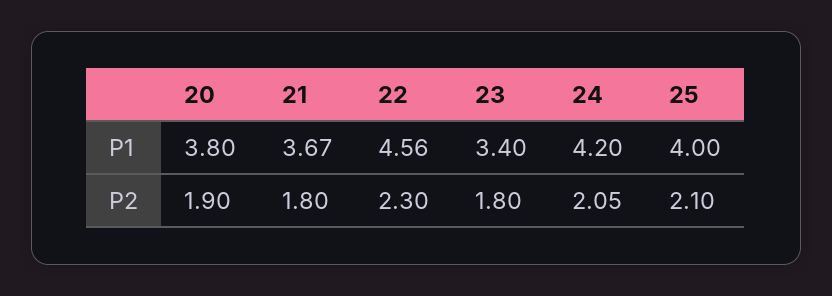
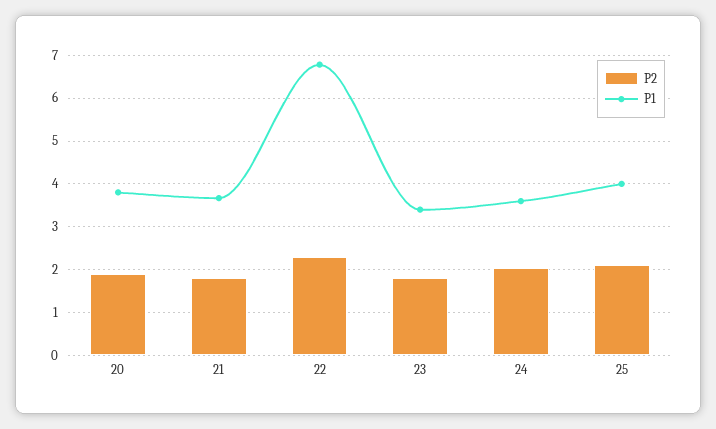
  {
    "P1": {
      "20": 3.8,
      "21": 3.67,
-     "22": 4.56,
+     "22": 6.8,
      "23": 3.4,
-     "24": 4.2,
+     "24": 3.6,
      "25": 4
    },
    "P2": {
      "20": 1.9,
      "21": 1.8,
      "22": 2.3,
      "23": 1.8,
      "24": 2.05,
      "25": 2.1
    }
  }

